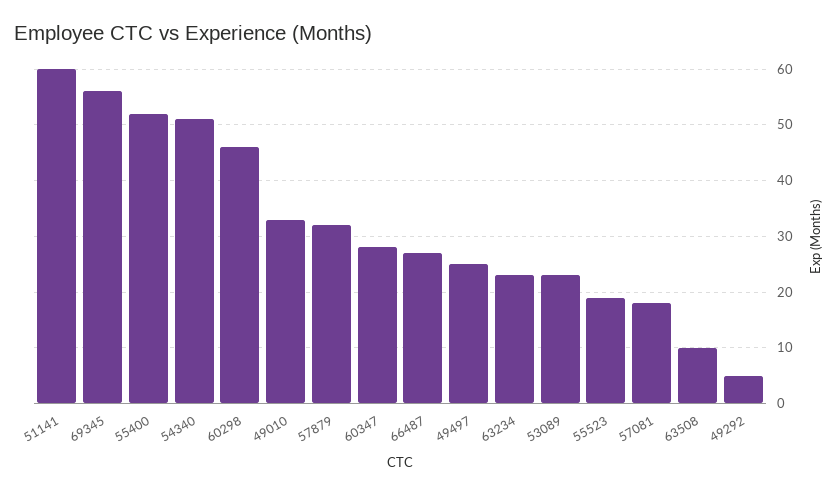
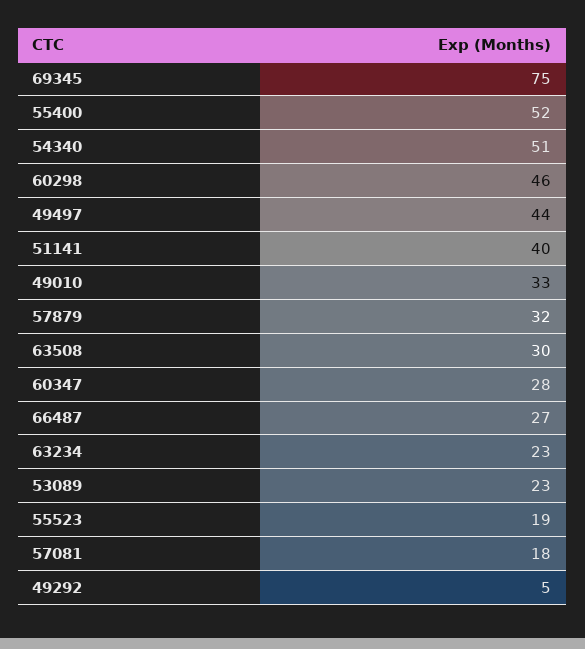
  {
-   "51141": 60,
+   "51141": 40,
-   "69345": 55,
+   "69345": 75,
    "55400": 52,
    "54340": 51,
    "60298": 46,
    "49010": 33,
    "57879": 32,
    "60347": 28,
    "66487": 27,
-   "49497": 25,
+   "49497": 44,
    "63234": 23,
    "53089": 23,
    "55523": 19,
    "57081": 18,
-   "63508": 10,
+   "63508": 30,
    "49292": 5
  }

